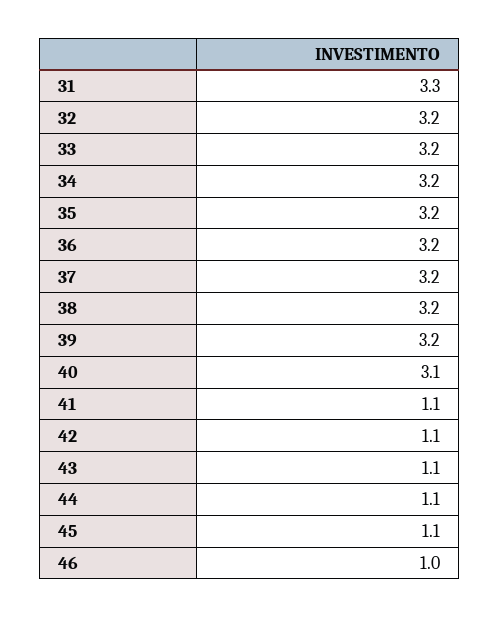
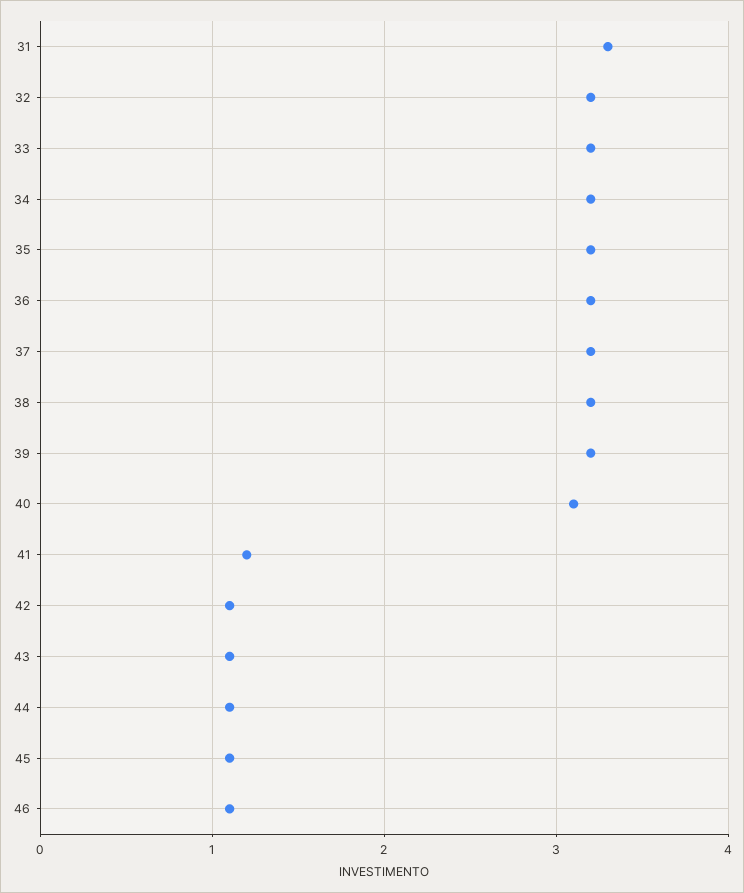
  {
    "31": 3.3,
    "32": 3.2,
    "33": 3.2,
    "34": 3.2,
    "35": 3.2,
    "36": 3.2,
    "37": 3.2,
    "38": 3.2,
    "39": 3.2,
    "40": 3.1,
-   "41": 1.1,
+   "41": 1.2,
    "42": 1.1,
    "43": 1.1,
    "44": 1.1,
    "45": 1.1,
-   "46": 1
+   "46": 1.1
  }

